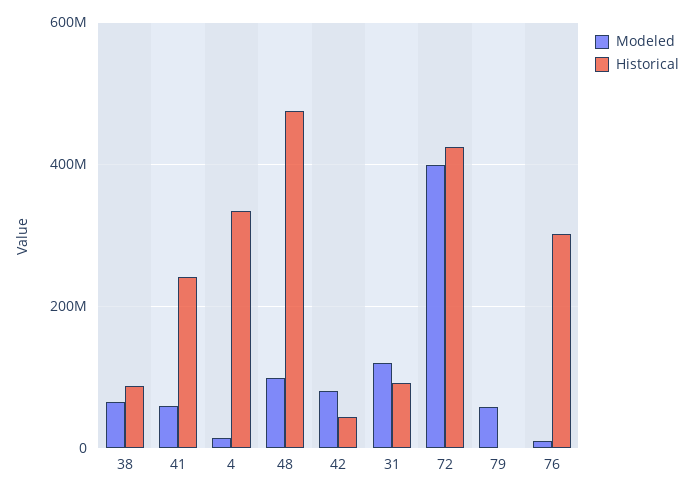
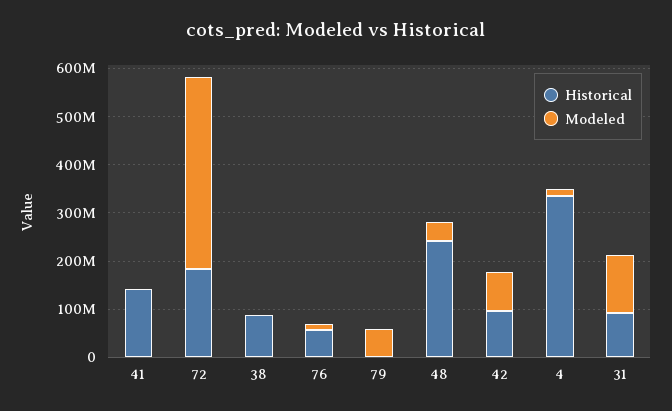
  {
    "Modeled": {
-     "38": 60000000,
+     "38": 0,
-     "41": 60000000,
+     "41": 0,
      "4": 20000000,
-     "48": 100000000,
+     "48": 40000000,
      "42": 80000000,
      "31": 120000000,
      "72": 400000000,
      "79": 60000000,
      "76": 20000000
    },
    "Historical": {
      "38": 80000000,
-     "41": 240000000,
+     "41": 140000000,
      "4": 340000000,
-     "48": 480000000,
+     "48": 240000000,
-     "42": 40000000,
+     "42": 100000000,
      "31": 100000000,
-     "72": 420000000,
+     "72": 180000000,
      "79": 0,
-     "76": 300000000
+     "76": 60000000
    }
  }

